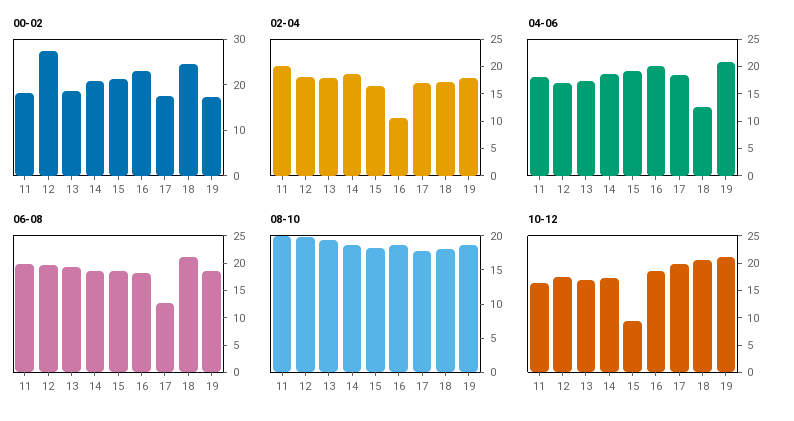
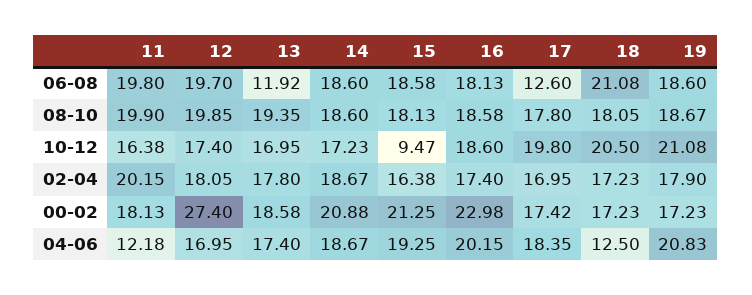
  {
    "00-02": {
      "11": 18.13,
      "12": 27.4,
      "13": 18.58,
      "14": 20.88,
      "15": 21.25,
      "16": 22.98,
      "17": 17.42,
-     "18": 24,
+     "18": 17.23,
      "19": 17.23
    },
    "02-04": {
      "11": 20.15,
      "12": 18.05,
      "13": 17.8,
      "14": 18.67,
      "15": 16.38,
-     "16": 10,
+     "16": 17.4,
      "17": 16.95,
      "18": 17.23,
      "19": 17.9
    },
    "04-06": {
-     "11": 17.5,
+     "11": 12.18,
      "12": 16.95,
      "13": 17.4,
      "14": 18.67,
      "15": 19.25,
      "16": 20.15,
      "17": 18.35,
      "18": 12.5,
      "19": 20.83
    },
    "06-08": {
      "11": 19.8,
      "12": 19.7,
-     "13": 20,
+     "13": 11.92,
      "14": 18.6,
      "15": 18.58,
      "16": 18.13,
      "17": 12.6,
      "18": 21.08,
      "19": 18.6
    },
    "08-10": {
      "11": 19.9,
      "12": 19.85,
      "13": 19.35,
      "14": 18.6,
      "15": 18.13,
      "16": 18.58,
      "17": 17.8,
      "18": 18.05,
      "19": 18.67
    },
    "10-12": {
      "11": 16.38,
      "12": 17.4,
      "13": 16.95,
      "14": 17.23,
      "15": 9.47,
      "16": 18.6,
      "17": 19.8,
      "18": 20.5,
      "19": 21.08
    }
  }

